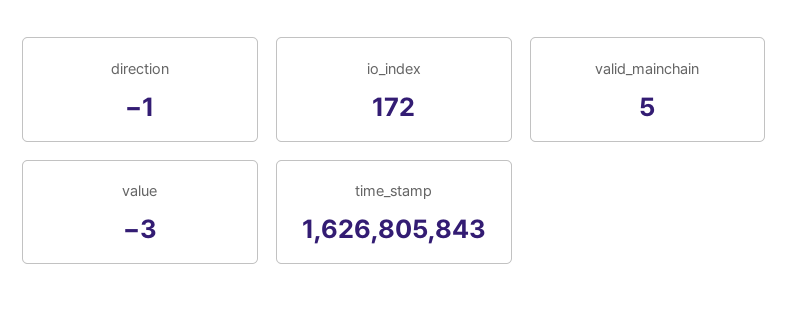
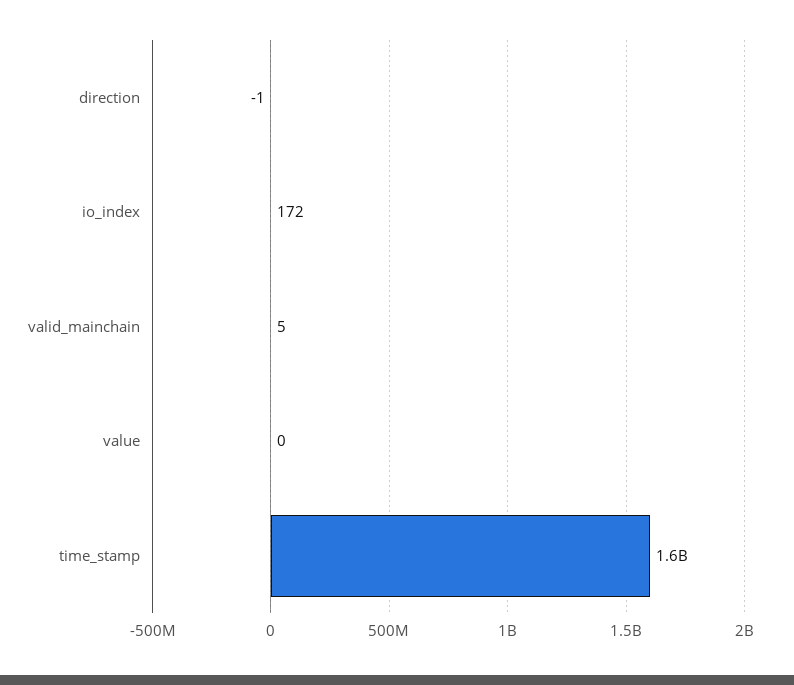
  {
    "direction": -1,
    "io_index": 172,
    "valid_mainchain": 5,
-   "value": -3,
+   "value": 0,
    "time_stamp": 1626805843
  }

